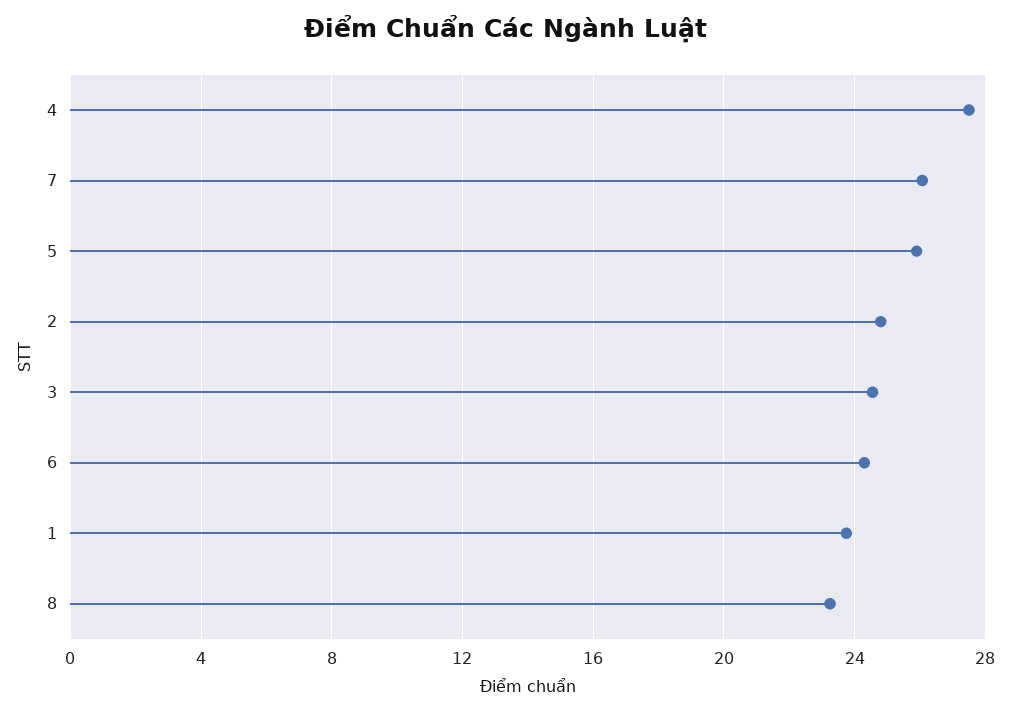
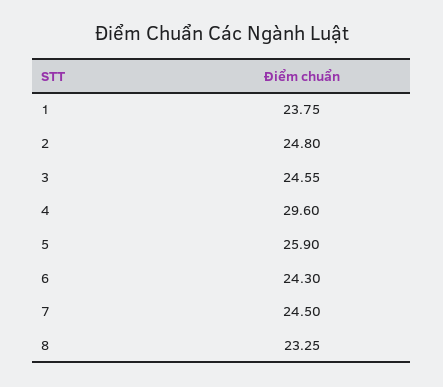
  {
-   "4": 27.5,
+   "4": 29.6,
-   "7": 26,
+   "7": 24.5,
    "5": 25.9,
    "2": 24.8,
    "3": 24.55,
    "6": 24.3,
    "1": 23.75,
    "8": 23.25
  }

